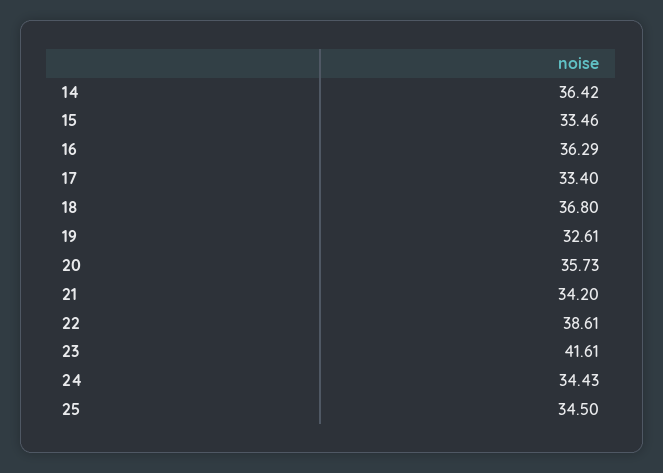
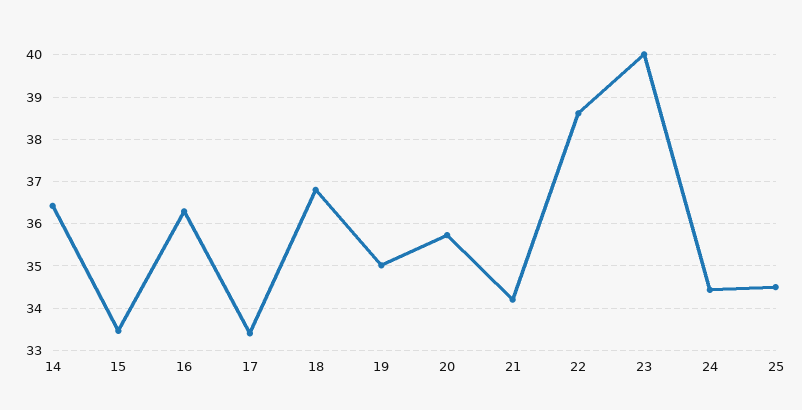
  {
    "14": 36.42,
    "15": 33.46,
    "16": 36.29,
    "17": 33.4,
    "18": 36.8,
-   "19": 32.61,
+   "19": 35,
    "20": 35.73,
    "21": 34.2,
    "22": 38.61,
-   "23": 41.61,
+   "23": 40,
    "24": 34.43,
    "25": 34.5
  }

